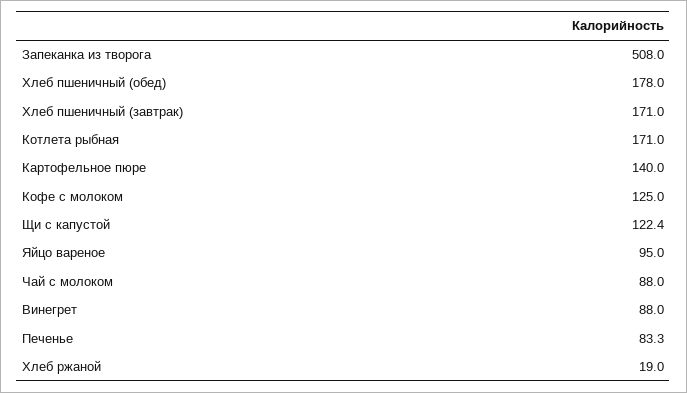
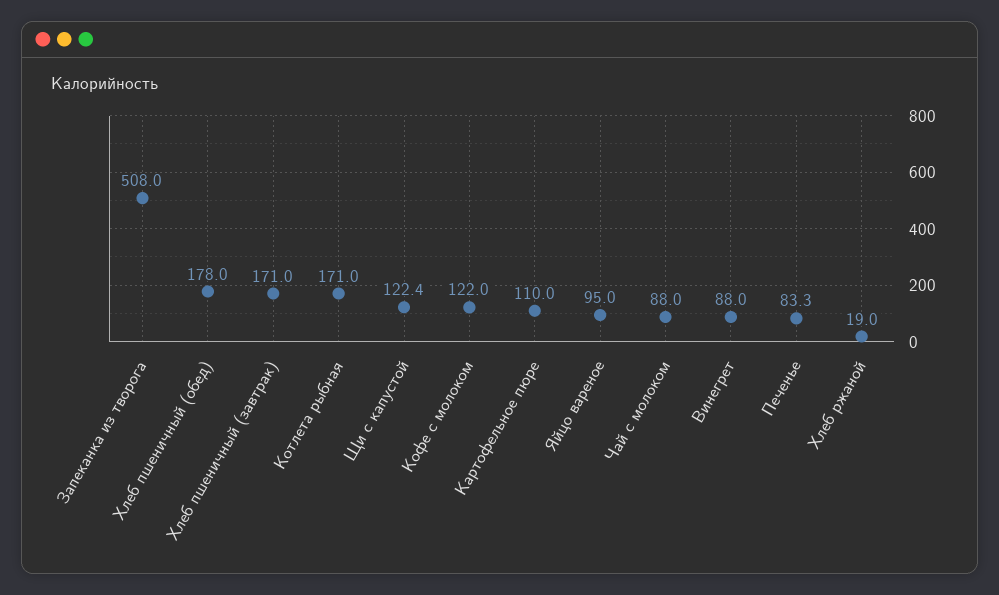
  {
    "Запеканка из творога": 508,
    "Хлеб пшеничный (обед)": 178,
    "Хлеб пшеничный (завтрак)": 171,
    "Котлета рыбная": 171,
-   "Картофельное пюре": 140,
+   "Картофельное пюре": 110,
-   "Кофе с молоком": 125,
+   "Кофе с молоком": 122,
    "Щи с капустой": 122.4,
    "Яйцо вареное": 95,
    "Чай с молоком": 88,
    "Винегрет": 88,
    "Печенье": 83.3,
    "Хлеб ржаной": 19
  }

